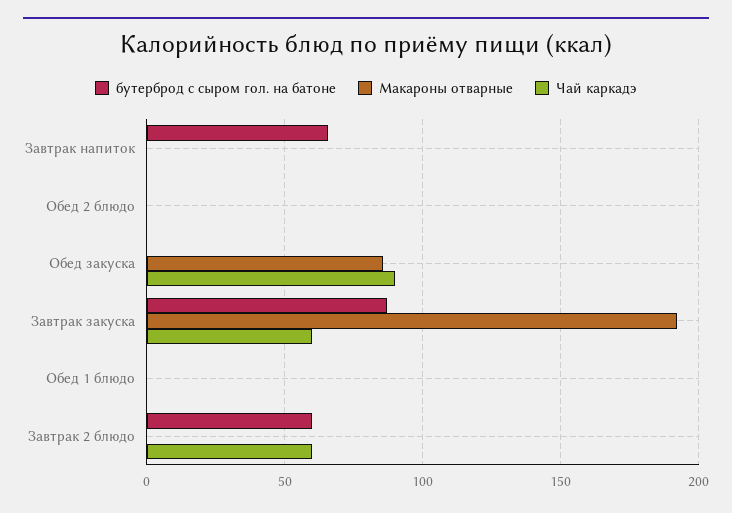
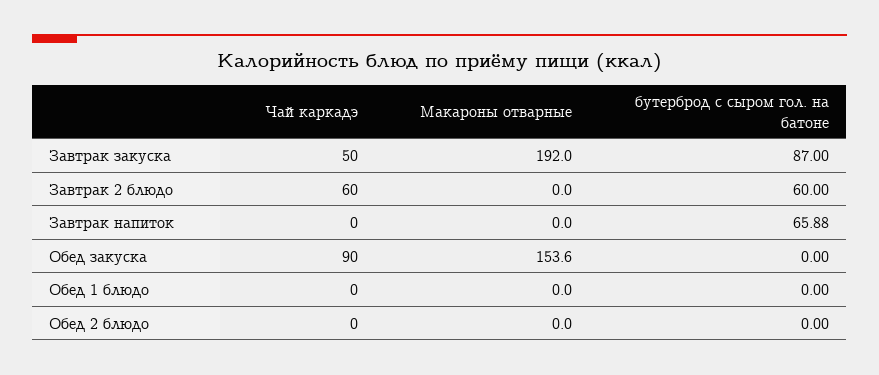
  {
    "бутерброд с сыром гол. на батоне": {
      "Завтрак напиток": 65.88,
      "Обед 2 блюдо": 0,
      "Обед закуска": 0,
      "Завтрак закуска": 87,
      "Обед 1 блюдо": 0,
      "Завтрак 2 блюдо": 60
    },
    "Макароны отварные": {
      "Завтрак напиток": 0,
      "Обед 2 блюдо": 0,
-     "Обед закуска": 85,
+     "Обед закуска": 153.6,
      "Завтрак закуска": 192,
      "Обед 1 блюдо": 0,
      "Завтрак 2 блюдо": 0
    },
    "Чай каркадэ": {
      "Завтрак напиток": 0,
      "Обед 2 блюдо": 0,
      "Обед закуска": 90,
-     "Завтрак закуска": 60,
+     "Завтрак закуска": 50,
      "Обед 1 блюдо": 0,
      "Завтрак 2 блюдо": 60
    }
  }

